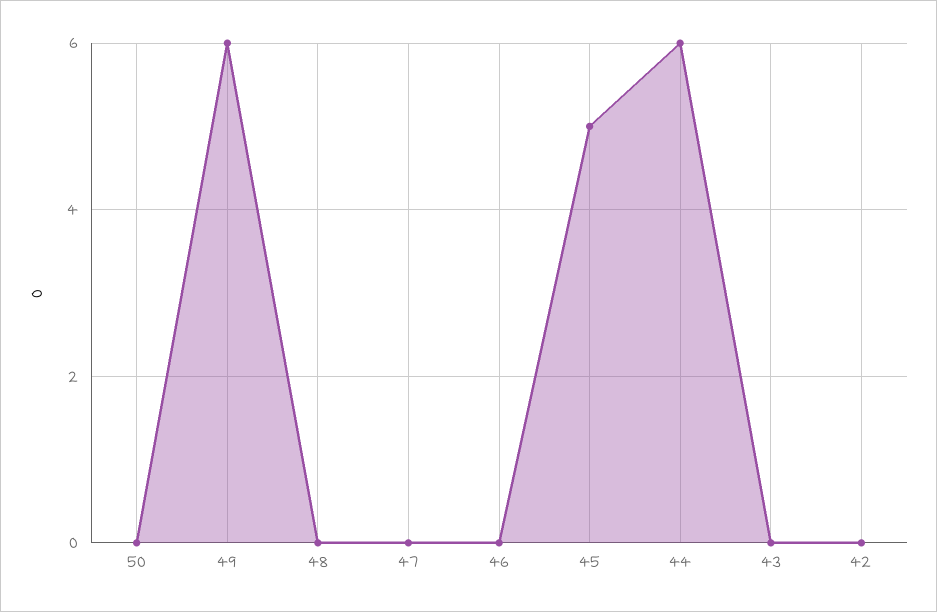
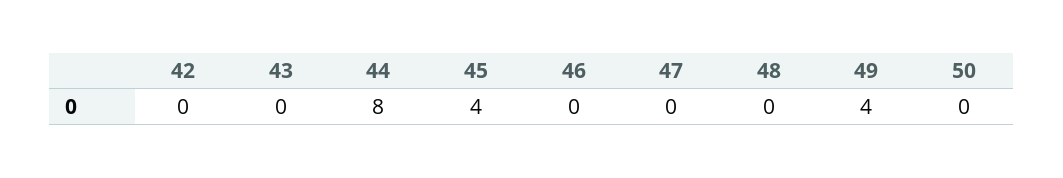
  {
    "50": 0,
-   "49": 6,
+   "49": 4,
    "48": 0,
    "47": 0,
    "46": 0,
-   "45": 5,
+   "45": 4,
-   "44": 6,
+   "44": 8,
    "43": 0,
    "42": 0
  }

